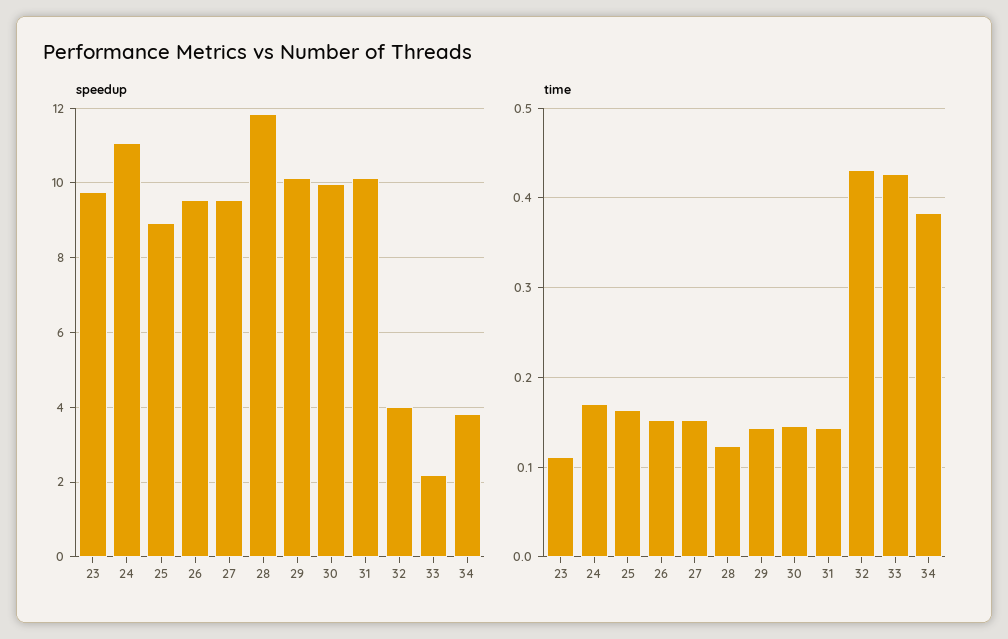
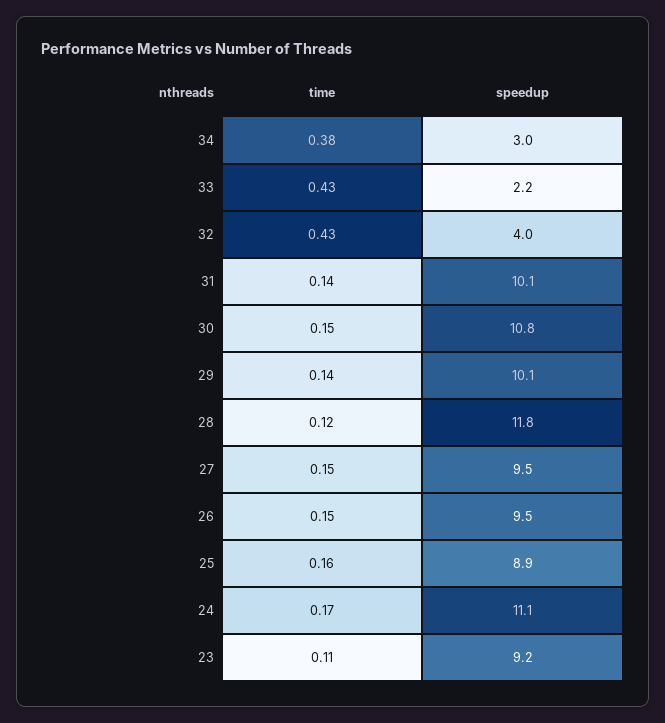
  {
    "speedup": {
-     "23": 9.8,
+     "23": 9.2,
      "24": 11.1,
      "25": 8.9,
      "26": 9.5,
      "27": 9.5,
      "28": 11.8,
      "29": 10.1,
-     "30": 10,
+     "30": 10.8,
      "31": 10.1,
      "32": 4,
      "33": 2.2,
-     "34": 3.8
+     "34": 3
    },
    "time": {
      "23": 0.11,
      "24": 0.17,
      "25": 0.16,
      "26": 0.15,
      "27": 0.15,
      "28": 0.12,
      "29": 0.14,
      "30": 0.15,
      "31": 0.14,
      "32": 0.43,
      "33": 0.43,
      "34": 0.38
    }
  }

